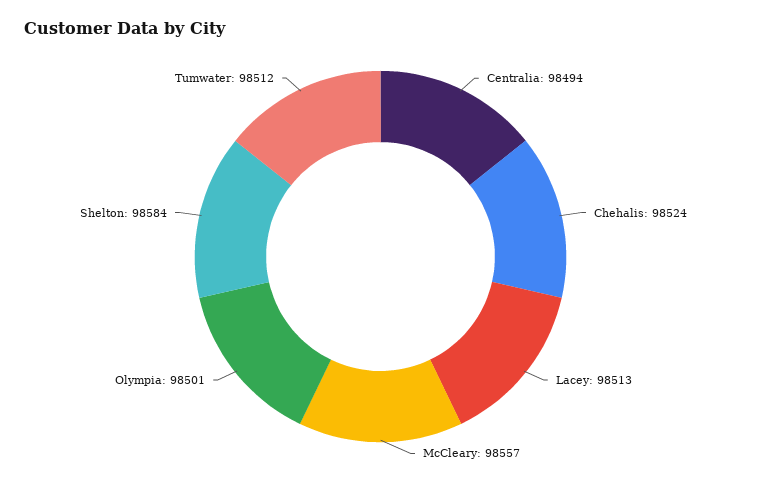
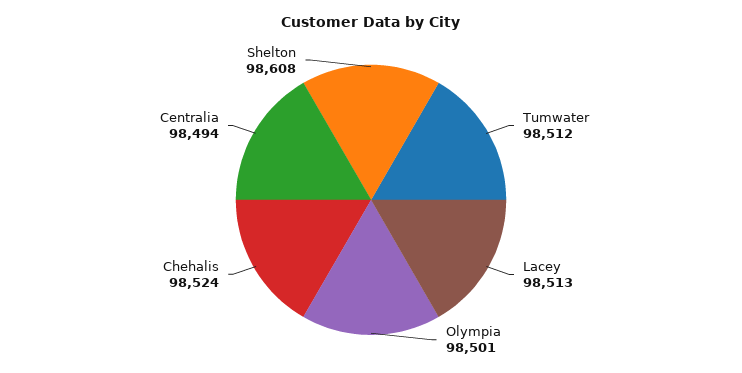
  {
    "Centralia": 98494,
    "Chehalis": 98524,
    "Lacey": 98513,
-   "McCleary": 98557,
    "Olympia": 98501,
-   "Shelton": 98584,
+   "Shelton": 98608,
    "Tumwater": 98512
  }

